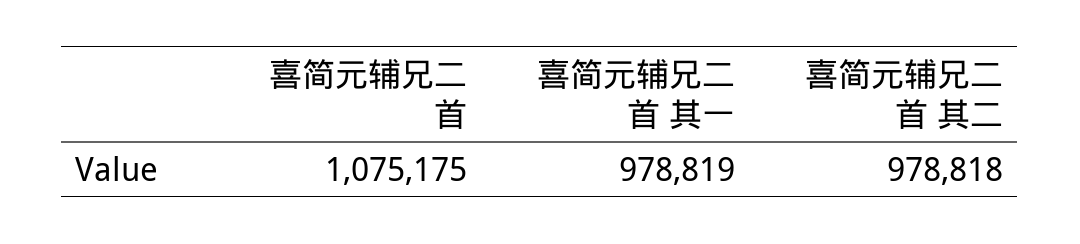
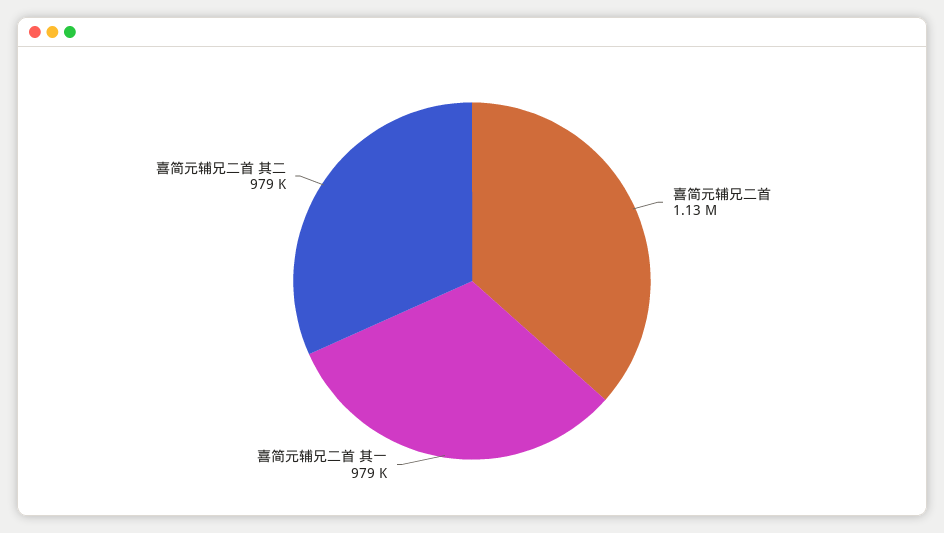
  {
-   "喜简元辅兄二首": 1075175,
+   "喜简元辅兄二首": 1130000,
    "喜简元辅兄二首 其一": 978819,
    "喜简元辅兄二首 其二": 978818
  }

